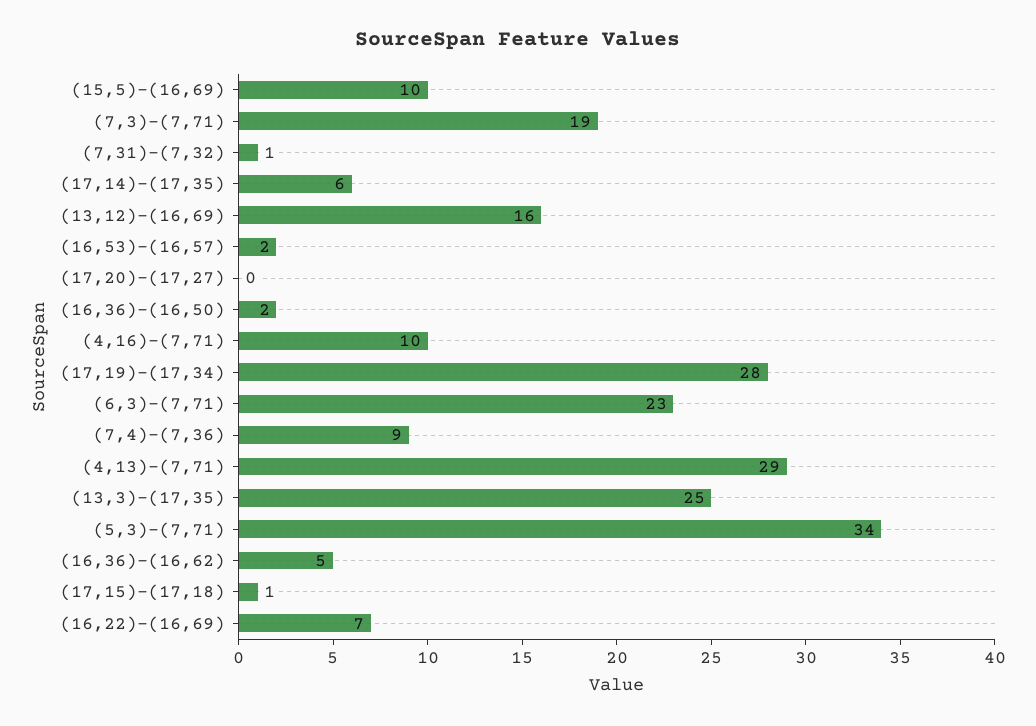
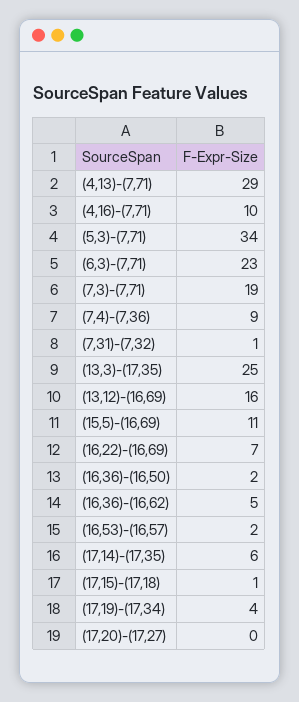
  {
-   "(15,5)-(16,69)": 10,
+   "(15,5)-(16,69)": 11,
    "(7,3)-(7,71)": 19,
    "(7,31)-(7,32)": 1,
    "(17,14)-(17,35)": 6,
    "(13,12)-(16,69)": 16,
    "(16,53)-(16,57)": 2,
    "(17,20)-(17,27)": 0,
    "(16,36)-(16,50)": 2,
    "(4,16)-(7,71)": 10,
-   "(17,19)-(17,34)": 28,
+   "(17,19)-(17,34)": 4,
    "(6,3)-(7,71)": 23,
    "(7,4)-(7,36)": 9,
    "(4,13)-(7,71)": 29,
    "(13,3)-(17,35)": 25,
    "(5,3)-(7,71)": 34,
    "(16,36)-(16,62)": 5,
    "(17,15)-(17,18)": 1,
    "(16,22)-(16,69)": 7
  }

